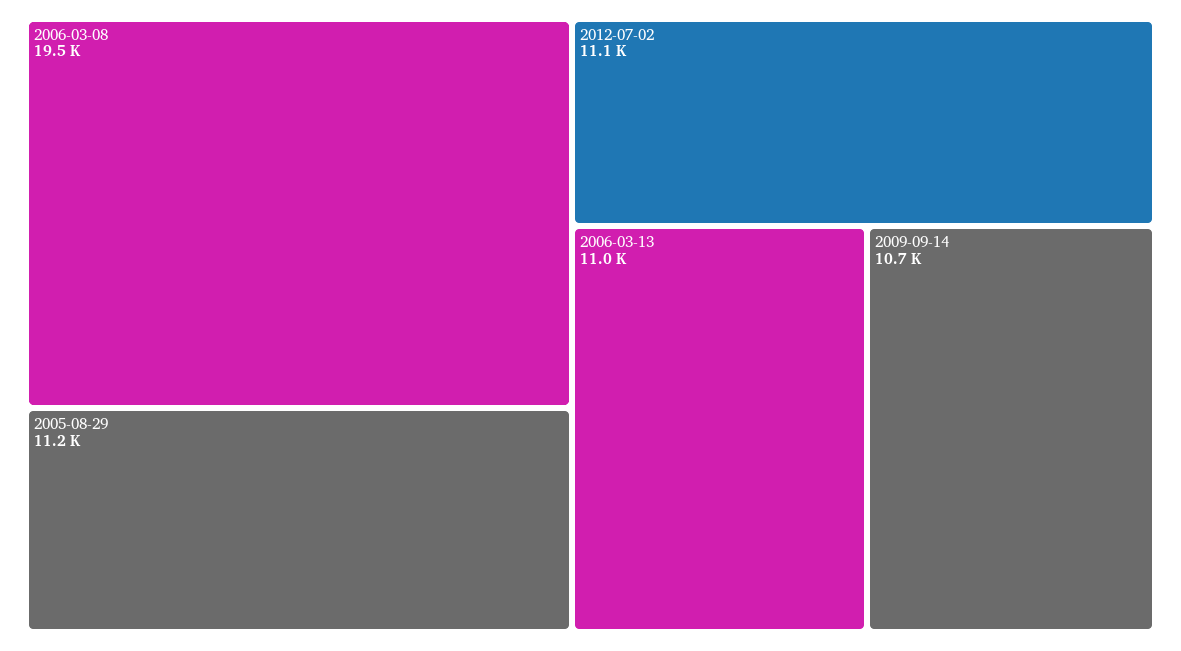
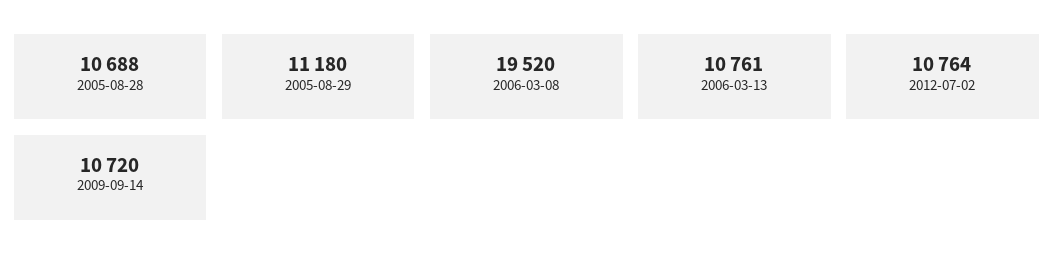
  {
    "2006-03-08": 19520,
    "2005-08-29": 11180,
-   "2012-07-02": 11100,
+   "2012-07-02": 10764,
-   "2006-03-13": 11000,
+   "2006-03-13": 10761,
-   "2009-09-14": 10720
+   "2009-09-14": 10720,
+   "2005-08-28": 10688
  }

